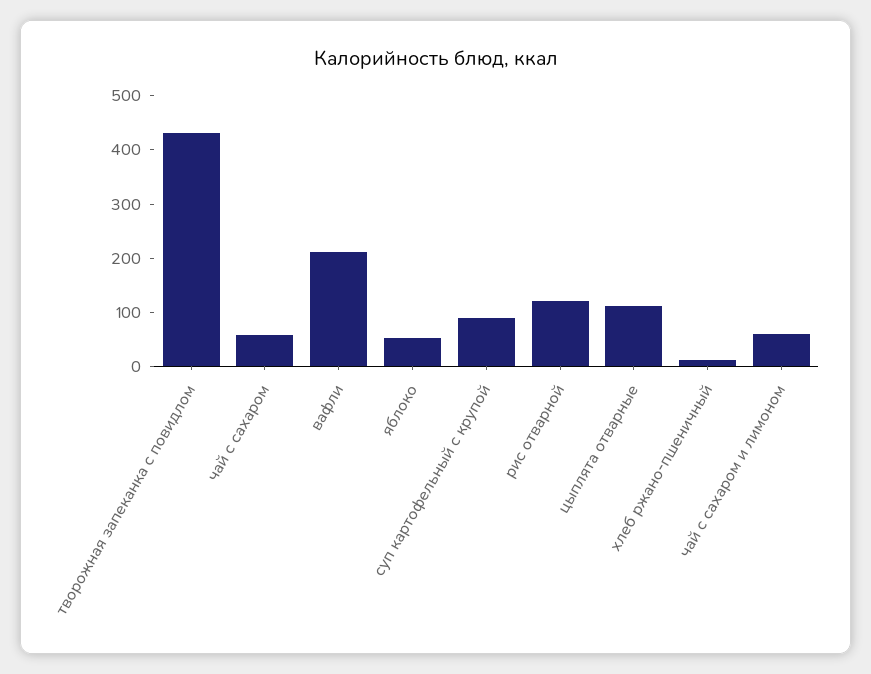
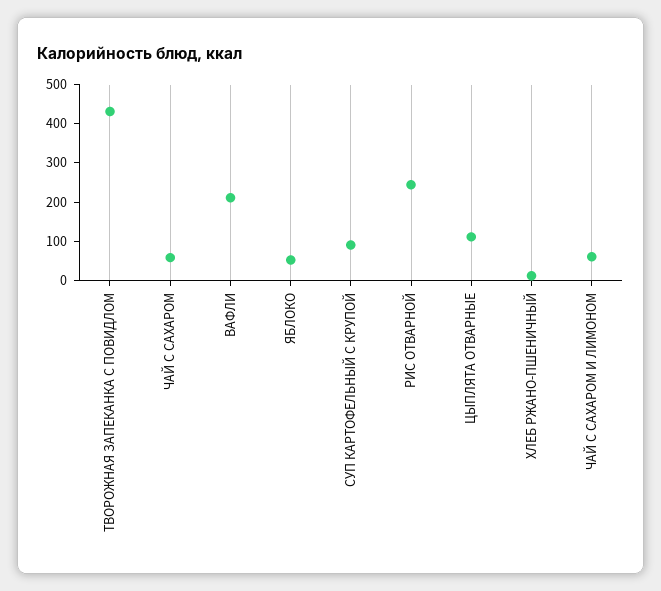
  {
    "творожная запеканка с повидлом": 440,
    "чай с сахаром": 60,
    "вафли": 220,
    "яблоко": 60,
    "суп картофельный с крупой": 100,
-   "рис отварной": 120,
+   "рис отварной": 250,
    "цыплята отварные": 120,
    "хлеб ржано-пшеничный": 20,
    "чай с сахаром и лимоном": 60
  }

